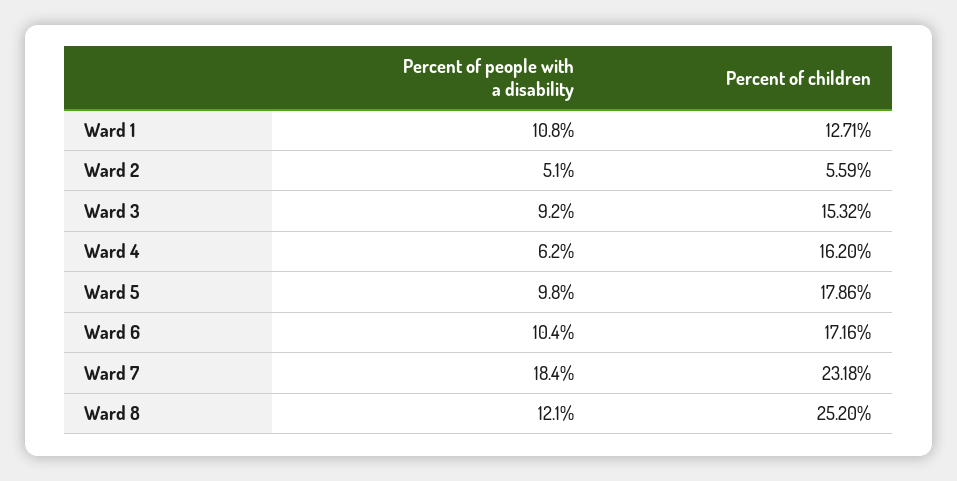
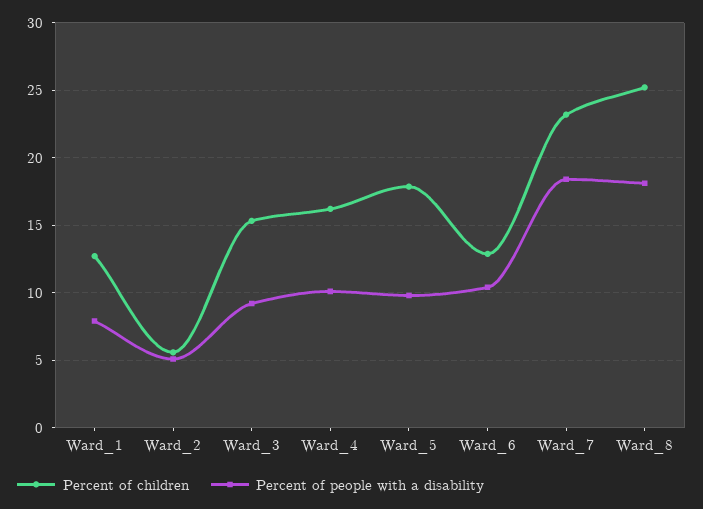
  {
    "Percent of people with a disability": {
-     "Ward 1": 10.8,
+     "Ward 1": 8,
      "Ward 2": 5.1,
      "Ward 3": 9.2,
-     "Ward 4": 6.2,
+     "Ward 4": 10,
      "Ward 5": 9.8,
      "Ward 6": 10.4,
      "Ward 7": 18.4,
-     "Ward 8": 12.1
+     "Ward 8": 18
    },
    "Percent of children": {
      "Ward 1": 12.71,
      "Ward 2": 5.59,
      "Ward 3": 15.32,
      "Ward 4": 16.2,
      "Ward 5": 17.86,
-     "Ward 6": 17.16,
+     "Ward 6": 13,
      "Ward 7": 23.18,
      "Ward 8": 25.2
    }
  }

